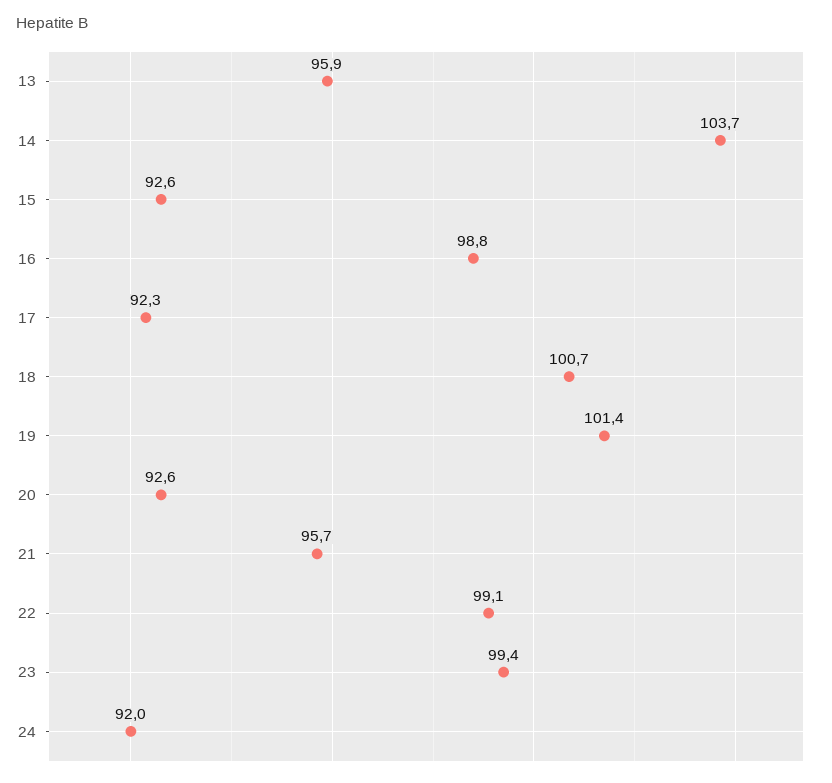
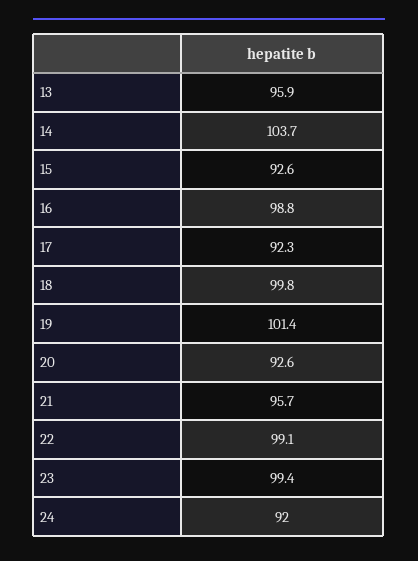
  {
    "13": 95.9,
    "14": 103.7,
    "15": 92.6,
    "16": 98.8,
    "17": 92.3,
-   "18": 100.7,
+   "18": 99.8,
    "19": 101.4,
    "20": 92.6,
    "21": 95.7,
    "22": 99.1,
    "23": 99.4,
    "24": 92
  }

